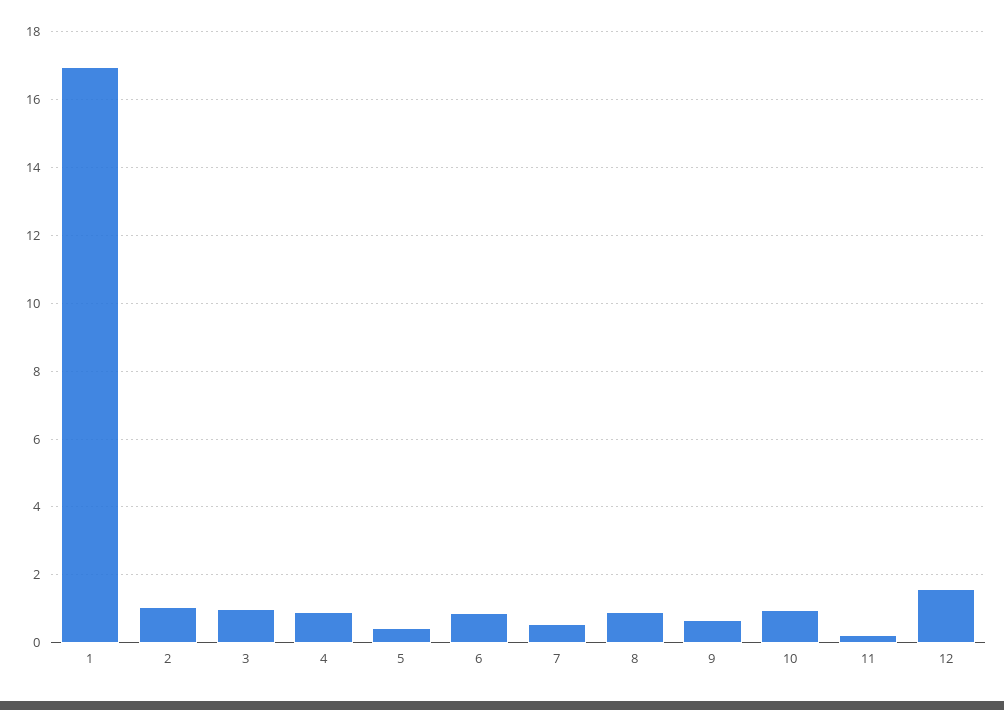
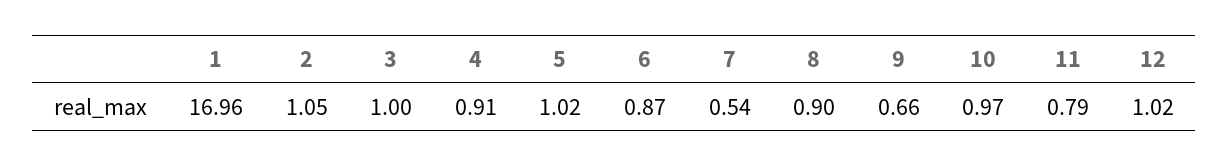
  {
    "1": 16.96,
    "2": 1.05,
    "3": 1,
    "4": 0.91,
-   "5": 0.4,
+   "5": 1.02,
    "6": 0.87,
    "7": 0.54,
    "8": 0.9,
    "9": 0.66,
    "10": 0.97,
-   "11": 0.2,
+   "11": 0.79,
-   "12": 1.6
+   "12": 1.02
  }

